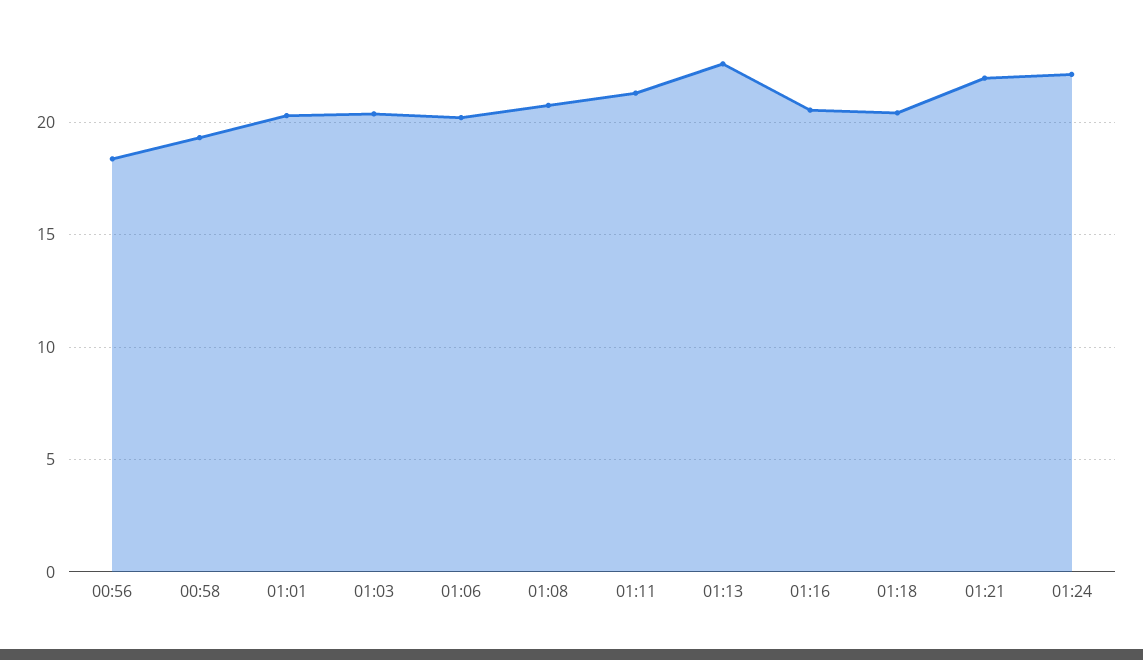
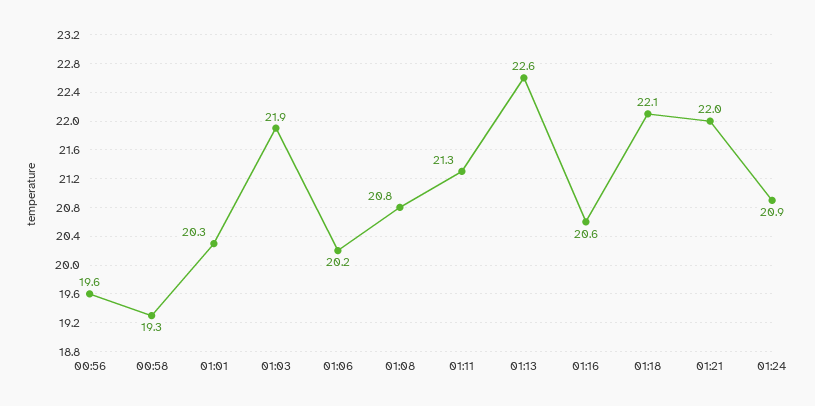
  {
-   "00:56": 18.5,
+   "00:56": 19.6,
    "00:58": 19.3,
    "01:01": 20.3,
-   "01:03": 20.5,
+   "01:03": 21.9,
    "01:06": 20.2,
    "01:08": 20.8,
    "01:11": 21.3,
    "01:13": 22.6,
    "01:16": 20.6,
-   "01:18": 20.5,
+   "01:18": 22.1,
    "01:21": 22,
-   "01:24": 22
+   "01:24": 20.9
  }

